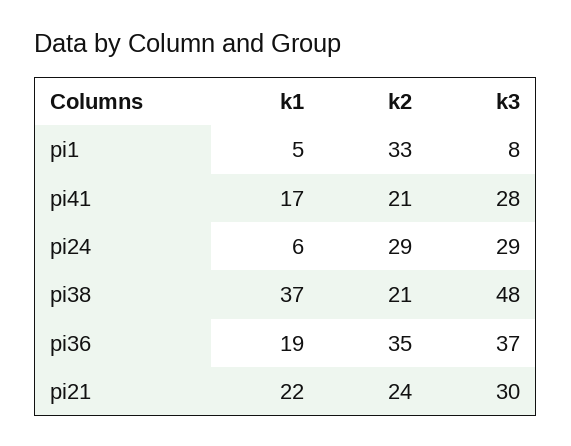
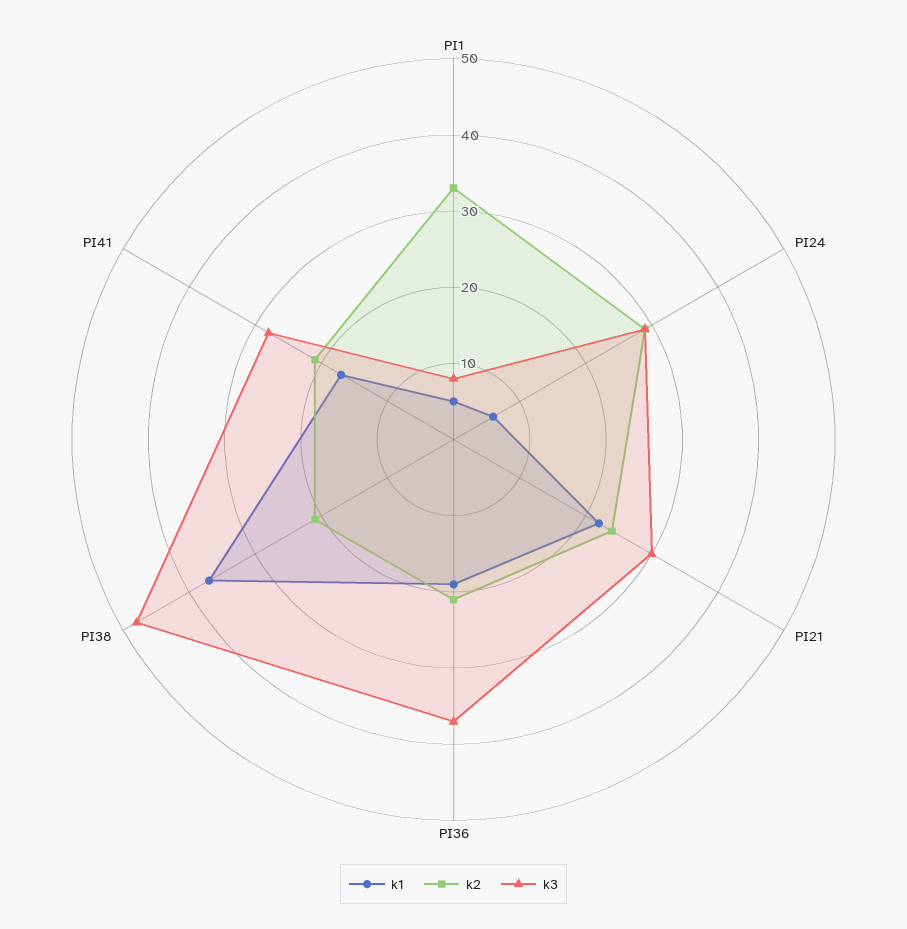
  {
    "k1": {
      "pi1": 5,
      "pi41": 17,
      "pi24": 6,
      "pi38": 37,
      "pi36": 19,
      "pi21": 22
    },
    "k2": {
      "pi1": 33,
      "pi41": 21,
      "pi24": 29,
      "pi38": 21,
-     "pi36": 35,
+     "pi36": 20,
      "pi21": 24
    },
    "k3": {
      "pi1": 8,
      "pi41": 28,
      "pi24": 29,
      "pi38": 48,
      "pi36": 37,
      "pi21": 30
    }
  }

